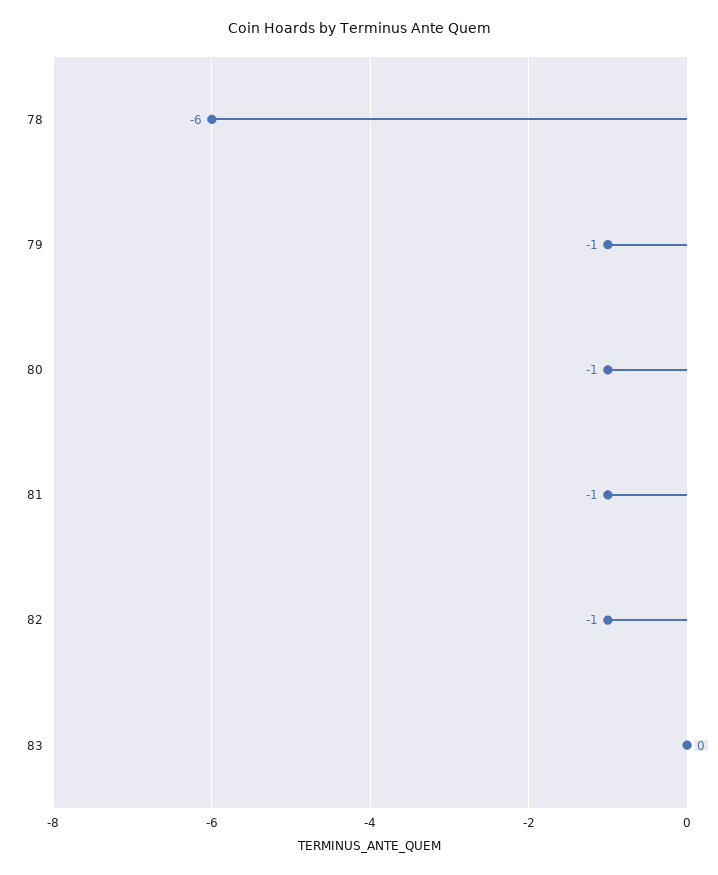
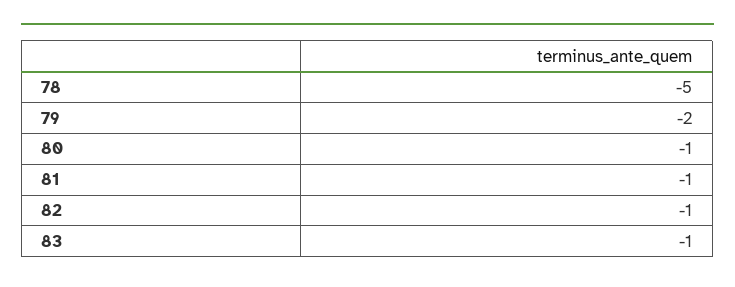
  {
-   "78": -6,
+   "78": -5,
-   "79": -1,
+   "79": -2,
    "80": -1,
    "81": -1,
    "82": -1,
-   "83": 0
+   "83": -1
  }

